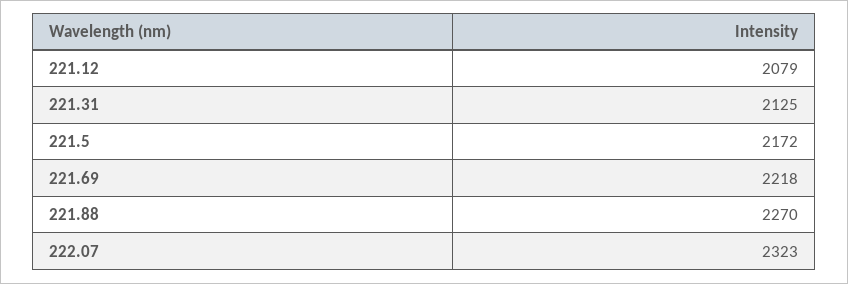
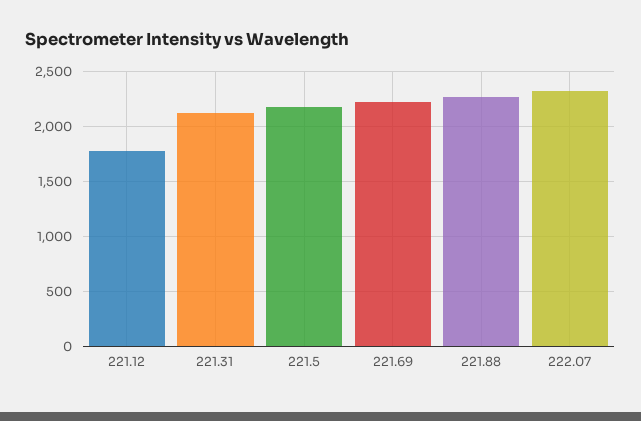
  {
-   "221.12": 2079,
+   "221.12": 1800,
    "221.31": 2125,
    "221.5": 2172,
    "221.69": 2218,
    "221.88": 2270,
    "222.07": 2323
  }

